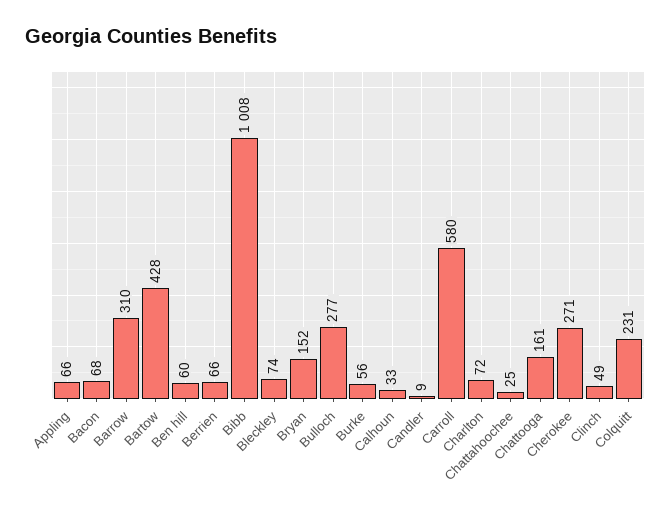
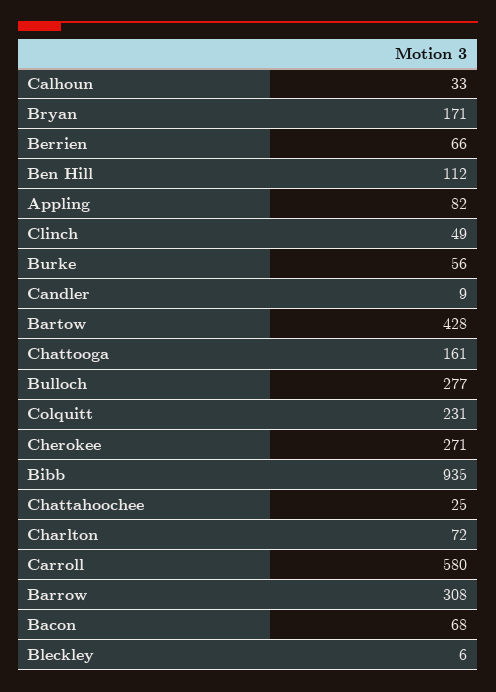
  {
-   "Appling": 66,
+   "Appling": 82,
    "Bacon": 68,
-   "Barrow": 310,
+   "Barrow": 308,
    "Bartow": 428,
-   "Ben hill": 60,
+   "Ben hill": 112,
    "Berrien": 66,
-   "Bibb": 1008,
+   "Bibb": 935,
-   "Bleckley": 74,
+   "Bleckley": 6,
-   "Bryan": 152,
+   "Bryan": 171,
    "Bulloch": 277,
    "Burke": 56,
    "Calhoun": 33,
    "Candler": 9,
    "Carroll": 580,
    "Charlton": 72,
    "Chattahoochee": 25,
    "Chattooga": 161,
    "Cherokee": 271,
    "Clinch": 49,
    "Colquitt": 231
  }

